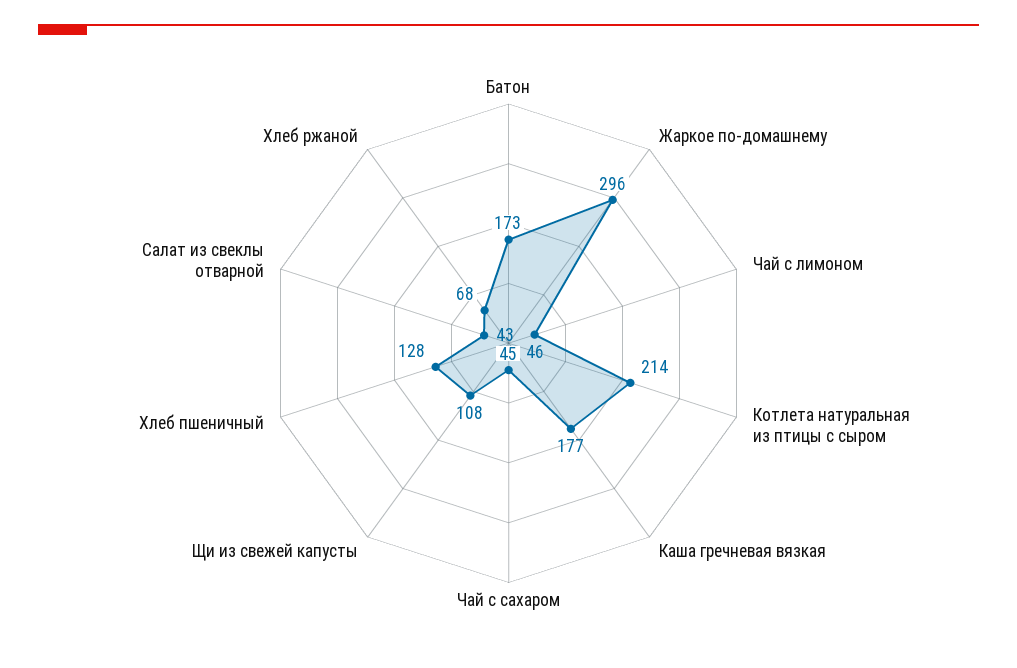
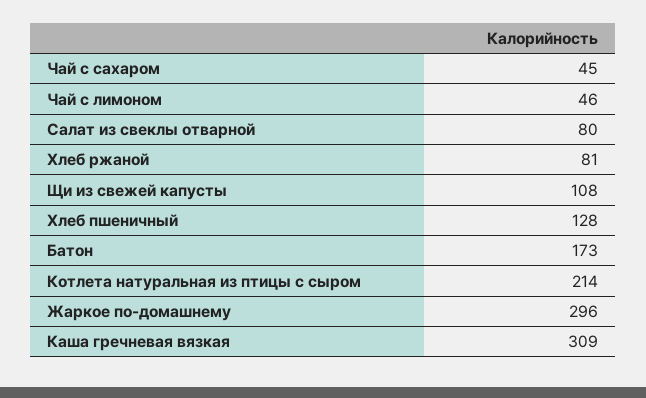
  {
    "Батон": 173,
    "Жаркое по-домашнему": 296,
    "Чай с лимоном": 46,
    "Котлета натуральная из птицы с сыром": 214,
-   "Каша гречневая вязкая": 177,
+   "Каша гречневая вязкая": 309,
    "Чай с сахаром": 45,
    "Щи из свежей капусты": 108,
    "Хлеб пшеничный": 128,
-   "Салат из свеклы отварной": 43,
+   "Салат из свеклы отварной": 80,
-   "Хлеб ржаной": 68
+   "Хлеб ржаной": 81
  }

